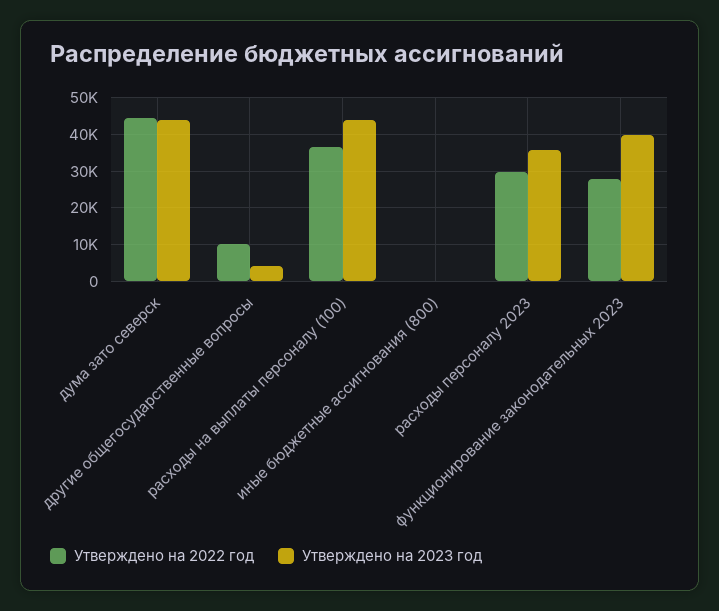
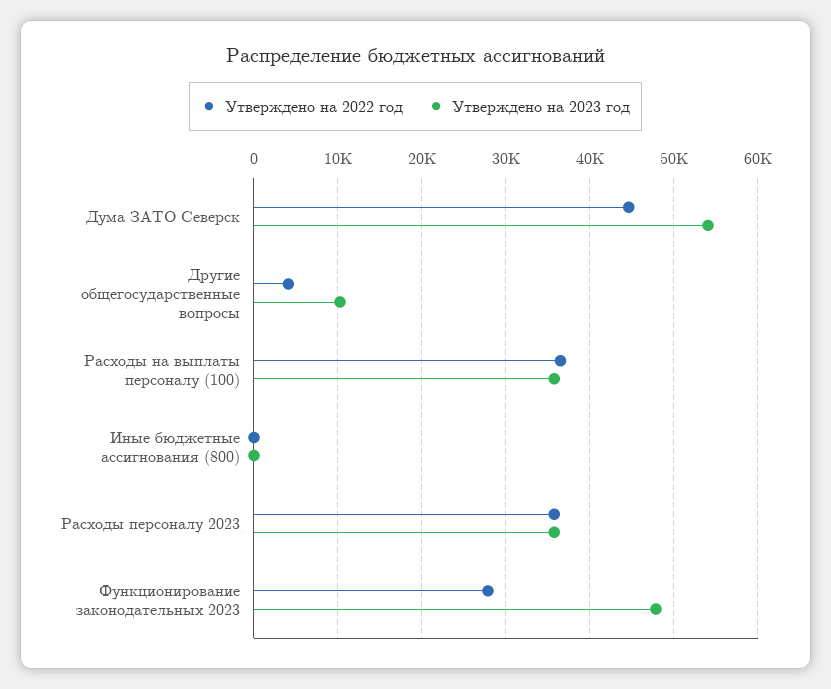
  {
    "Утверждено на 2022 год": {
      "дума зато северск": 45000,
-     "другие общегосударственные вопросы": 10000,
+     "другие общегосударственные вопросы": 4000,
      "расходы на выплаты персоналу (100)": 37000,
      "иные бюджетные ассигнования (800)": 0,
-     "расходы персоналу 2023": 30000,
+     "расходы персоналу 2023": 36000,
      "функционирование законодательных 2023": 28000
    },
    "Утверждено на 2023 год": {
-     "дума зато северск": 44000,
+     "дума зато северск": 54000,
-     "другие общегосударственные вопросы": 4000,
+     "другие общегосударственные вопросы": 10000,
-     "расходы на выплаты персоналу (100)": 44000,
+     "расходы на выплаты персоналу (100)": 36000,
      "иные бюджетные ассигнования (800)": 0,
      "расходы персоналу 2023": 36000,
-     "функционирование законодательных 2023": 40000
+     "функционирование законодательных 2023": 48000
    }
  }

